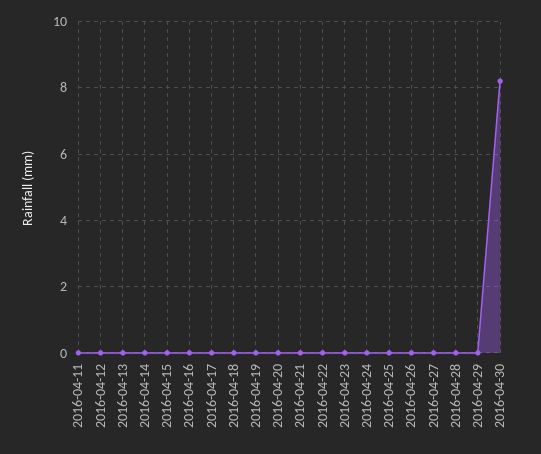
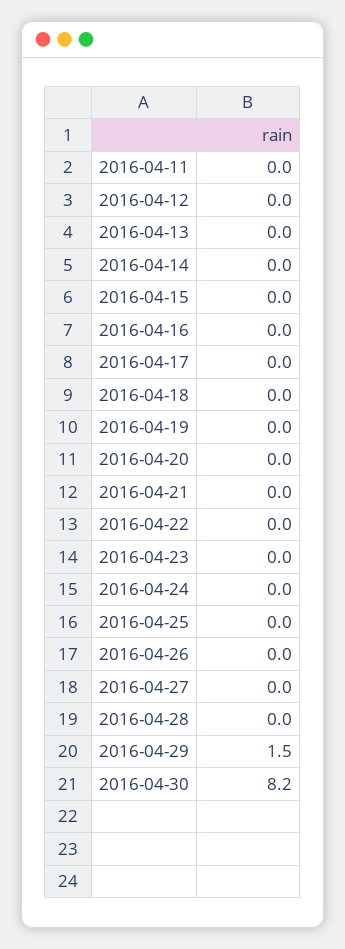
  {
    "2016-04-11": 0,
    "2016-04-12": 0,
    "2016-04-13": 0,
    "2016-04-14": 0,
    "2016-04-15": 0,
    "2016-04-16": 0,
    "2016-04-17": 0,
    "2016-04-18": 0,
    "2016-04-19": 0,
    "2016-04-20": 0,
    "2016-04-21": 0,
    "2016-04-22": 0,
    "2016-04-23": 0,
    "2016-04-24": 0,
    "2016-04-25": 0,
    "2016-04-26": 0,
    "2016-04-27": 0,
    "2016-04-28": 0,
-   "2016-04-29": 0,
+   "2016-04-29": 1.5,
    "2016-04-30": 8.2
  }

